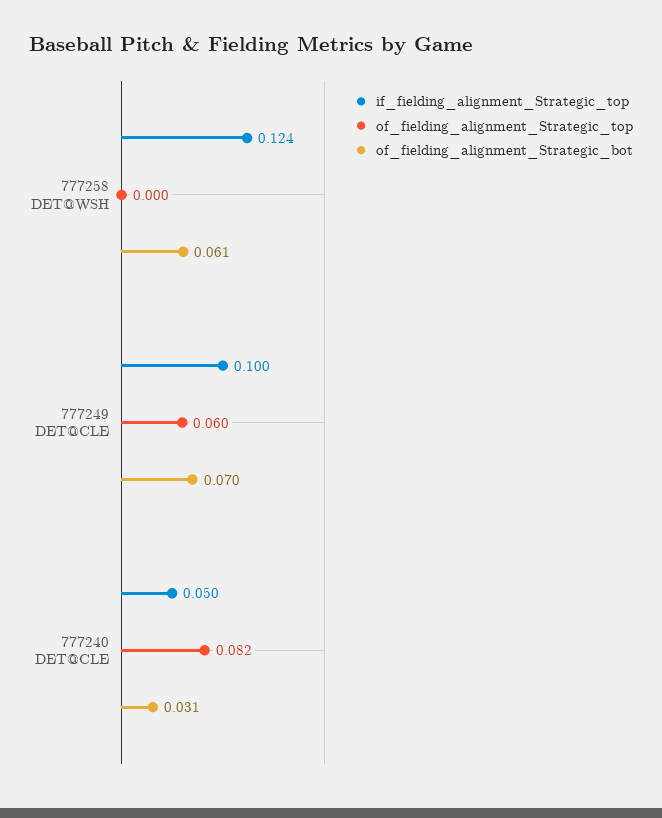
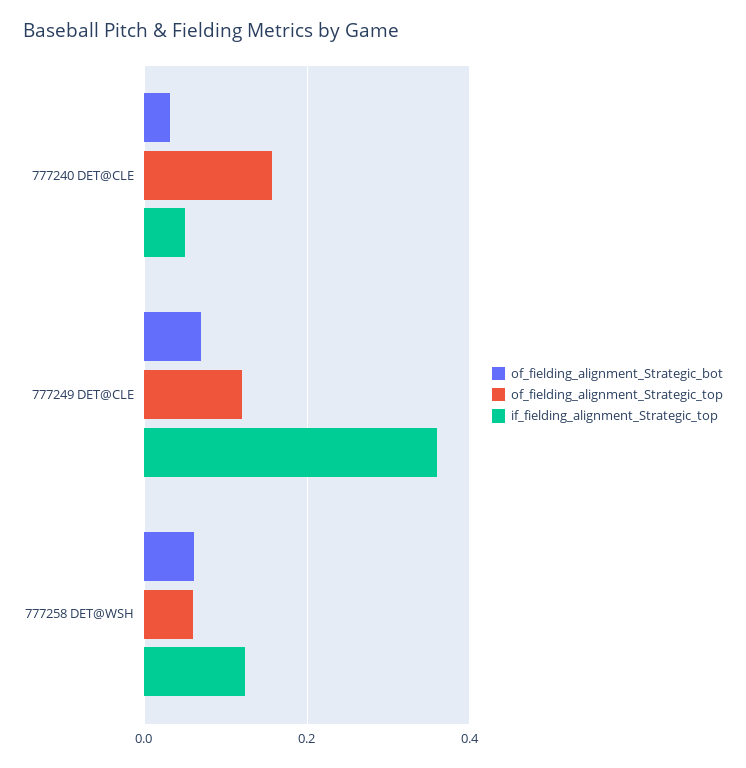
  {
    "if_fielding_alignment_Strategic_top": {
      "777258 DET@WSH": 0.124,
-     "777249 DET@CLE": 0.1,
+     "777249 DET@CLE": 0.36,
      "777240 DET@CLE": 0.05
    },
    "of_fielding_alignment_Strategic_top": {
-     "777258 DET@WSH": 0,
+     "777258 DET@WSH": 0.06,
-     "777249 DET@CLE": 0.06,
+     "777249 DET@CLE": 0.12,
-     "777240 DET@CLE": 0.082
+     "777240 DET@CLE": 0.16
    },
    "of_fielding_alignment_Strategic_bot": {
      "777258 DET@WSH": 0.061,
      "777249 DET@CLE": 0.07,
      "777240 DET@CLE": 0.031
    }
  }

